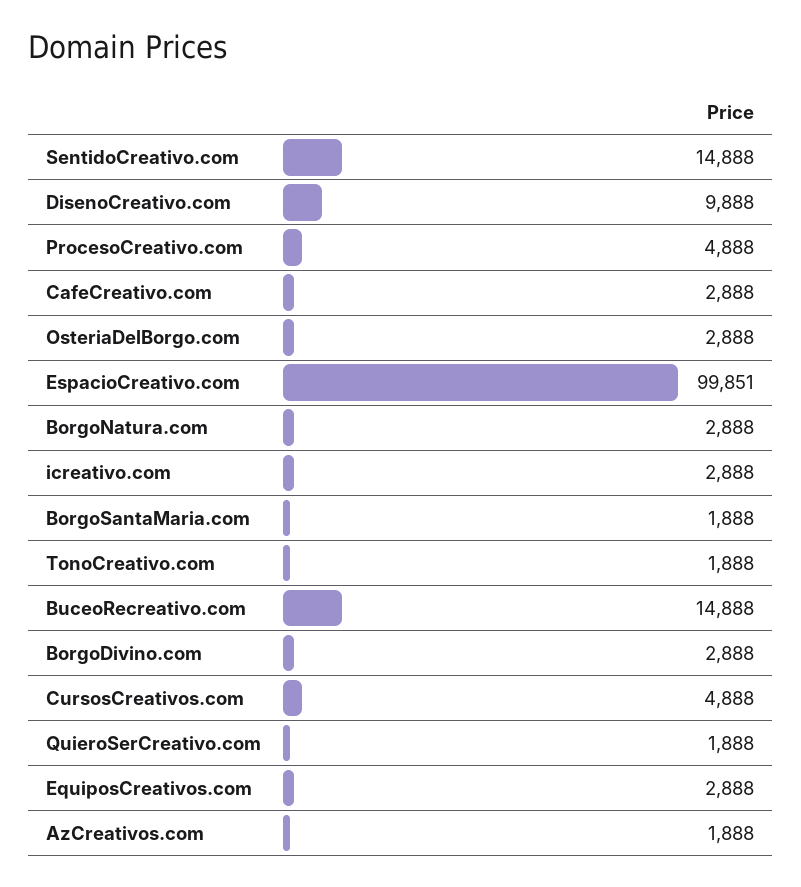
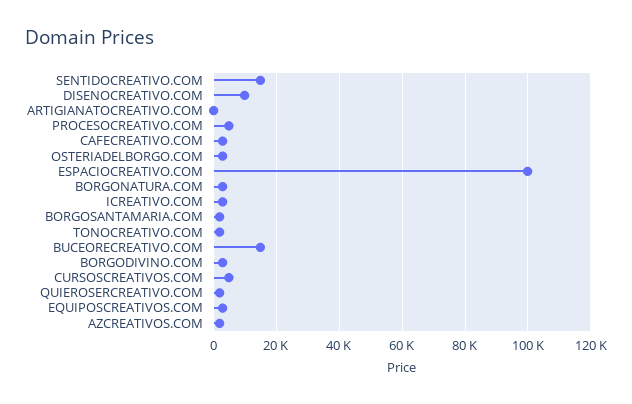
  {
    "SentidoCreativo.com": 14888,
    "DisenoCreativo.com": 9888,
    "ProcesoCreativo.com": 4888,
    "CafeCreativo.com": 2888,
    "OsteriaDelBorgo.com": 2888,
    "EspacioCreativo.com": 99851,
    "BorgoNatura.com": 2888,
    "icreativo.com": 2888,
    "BorgoSantaMaria.com": 1888,
    "TonoCreativo.com": 1888,
    "BuceoRecreativo.com": 14888,
    "BorgoDivino.com": 2888,
    "CursosCreativos.com": 4888,
    "QuieroSerCreativo.com": 1888,
    "EquiposCreativos.com": 2888,
-   "AzCreativos.com": 1888
+   "AzCreativos.com": 1888,
+   "ARTIGIANATOCREATIVO.COM": 0
  }

